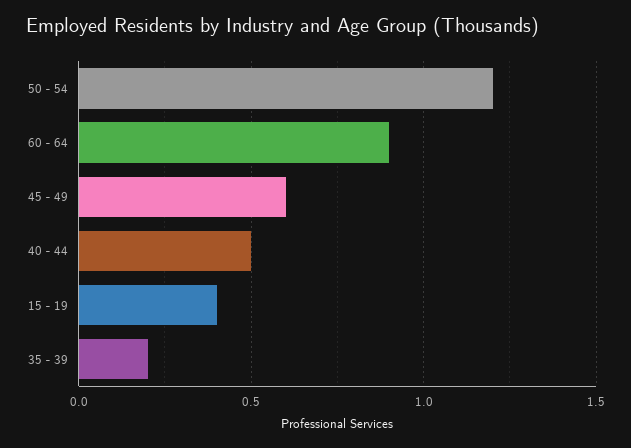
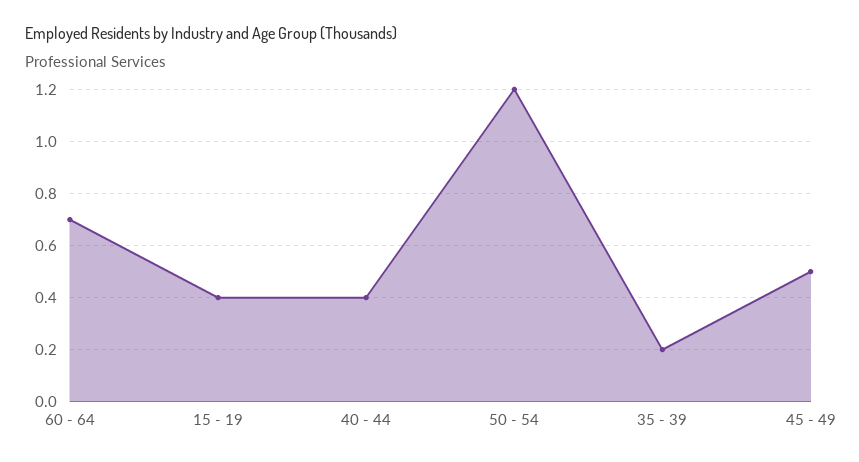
  {
    "50 - 54": 1.2,
-   "60 - 64": 0.9,
+   "60 - 64": 0.7,
-   "45 - 49": 0.6,
+   "45 - 49": 0.5,
-   "40 - 44": 0.5,
+   "40 - 44": 0.4,
    "15 - 19": 0.4,
    "35 - 39": 0.2
  }

